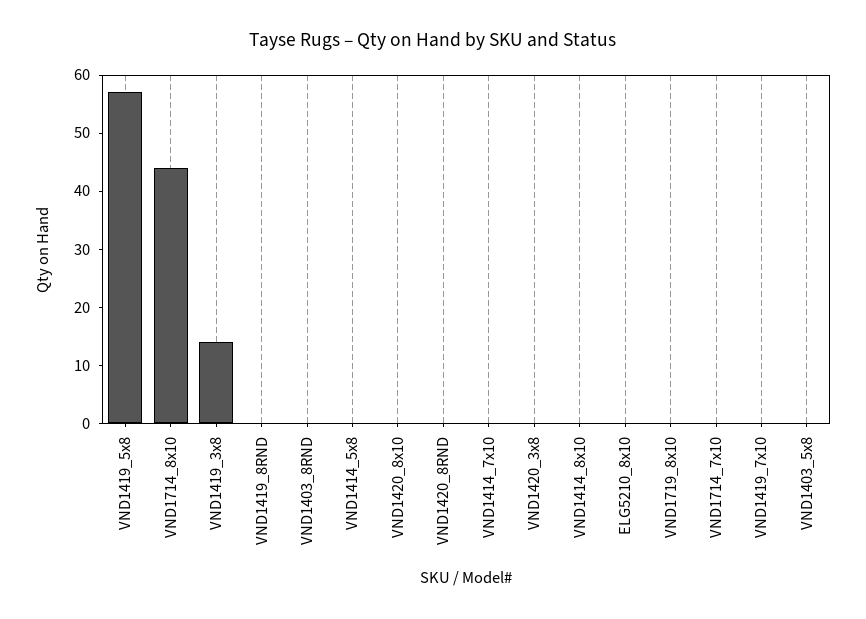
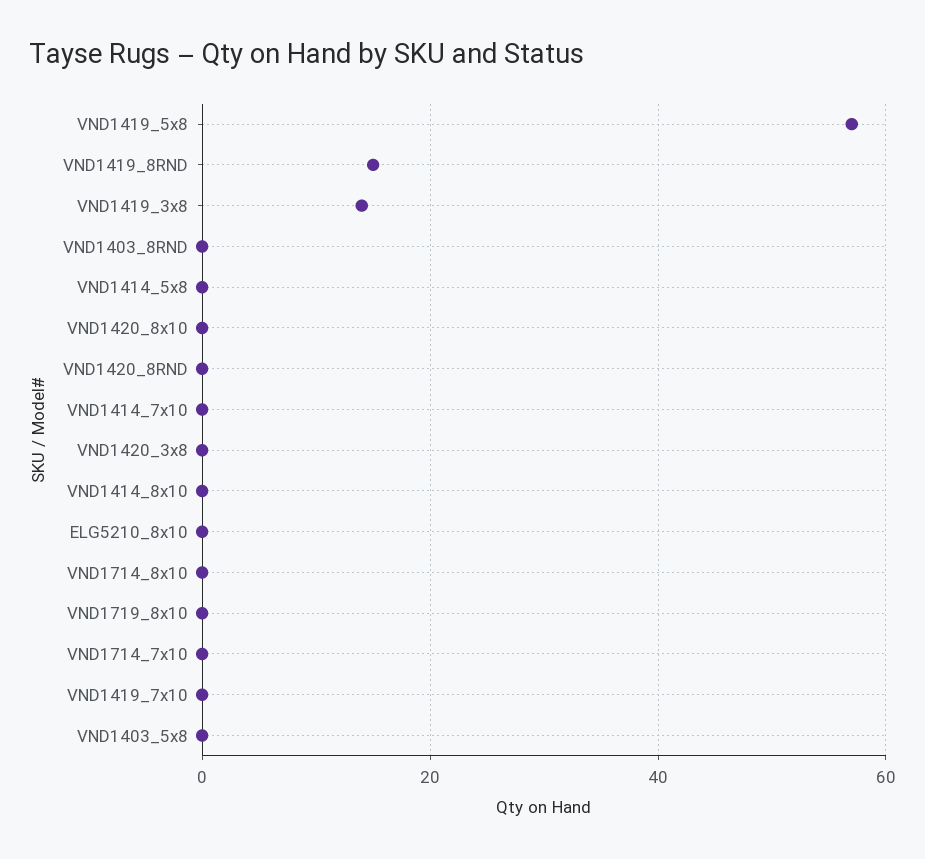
  {
    "VND1419_5x8": 55,
-   "VND1714_8x10": 45,
+   "VND1714_8x10": 0,
    "VND1419_3x8": 15,
-   "VND1419_8RND": 0,
+   "VND1419_8RND": 15,
    "VND1403_8RND": 0,
    "VND1414_5x8": 0,
    "VND1420_8x10": 0,
    "VND1420_8RND": 0,
    "VND1414_7x10": 0,
    "VND1420_3x8": 0,
    "VND1414_8x10": 0,
    "ELG5210_8x10": 0,
    "VND1719_8x10": 0,
    "VND1714_7x10": 0,
    "VND1419_7x10": 0,
    "VND1403_5x8": 0
  }

